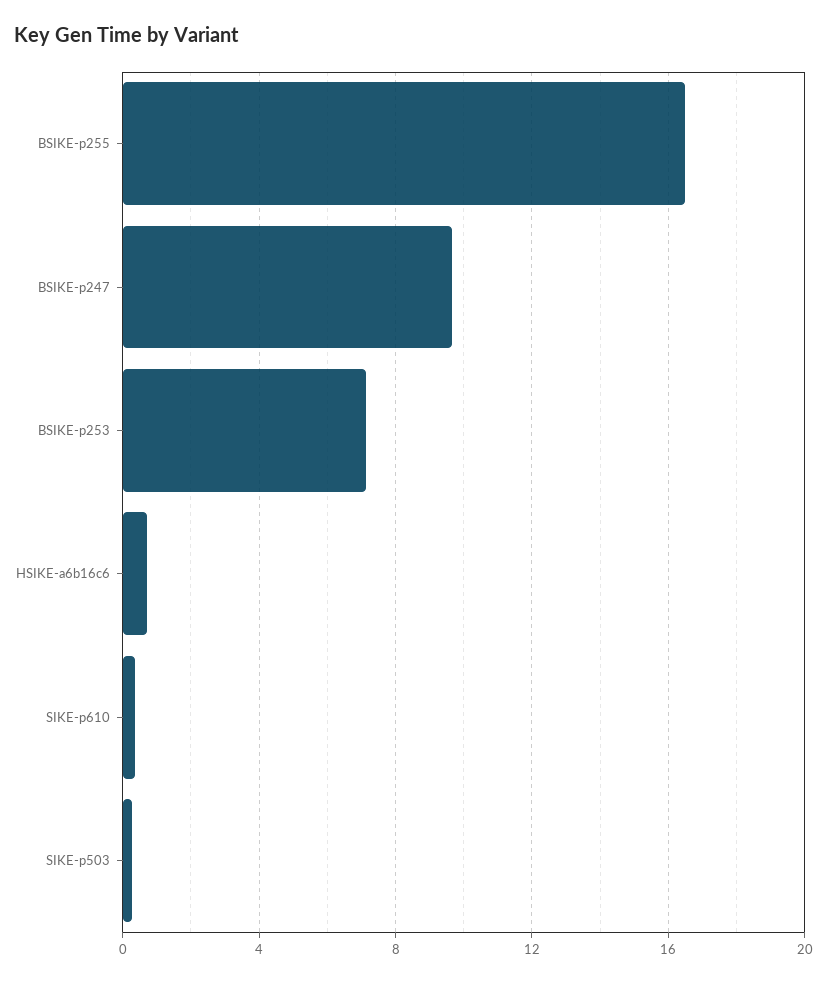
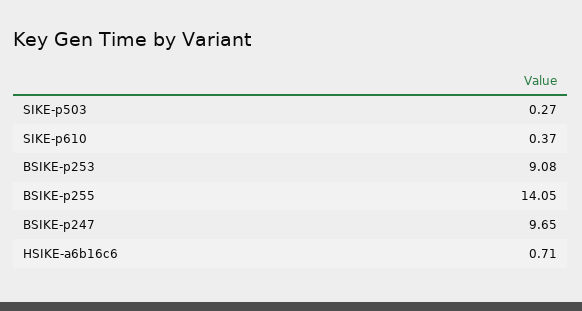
  {
-   "BSIKE-p255": 16.5,
+   "BSIKE-p255": 14.05,
    "BSIKE-p247": 9.65,
-   "BSIKE-p253": 7,
+   "BSIKE-p253": 9.08,
    "HSIKE-a6b16c6": 0.71,
    "SIKE-p610": 0.37,
    "SIKE-p503": 0.27
  }

